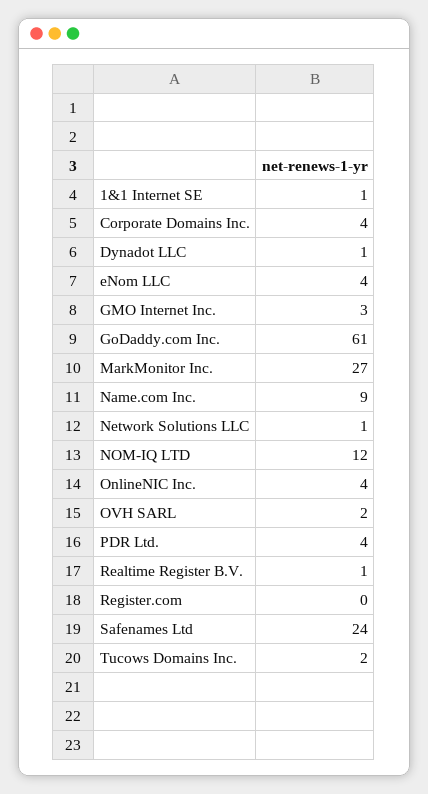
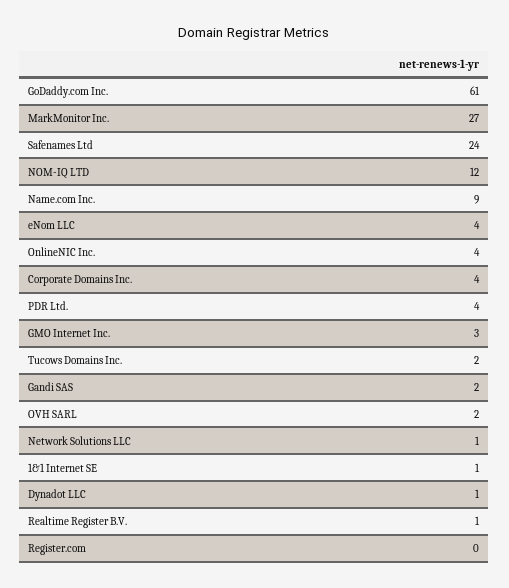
  {
    "1&1 Internet SE": 1,
    "Corporate Domains Inc.": 4,
    "Dynadot LLC": 1,
    "eNom LLC": 4,
    "GMO Internet Inc.": 3,
    "GoDaddy.com Inc.": 61,
    "MarkMonitor Inc.": 27,
    "Name.com Inc.": 9,
    "Network Solutions LLC": 1,
    "NOM-IQ LTD": 12,
    "OnlineNIC Inc.": 4,
    "OVH SARL": 2,
    "PDR Ltd.": 4,
    "Realtime Register B.V.": 1,
    "Register.com": 0,
    "Safenames Ltd": 24,
-   "Tucows Domains Inc.": 2
+   "Tucows Domains Inc.": 2,
+   "Gandi SAS": 2
  }

